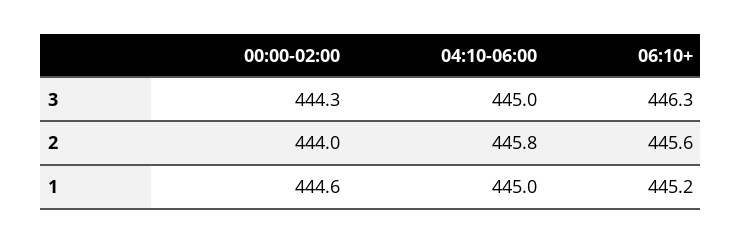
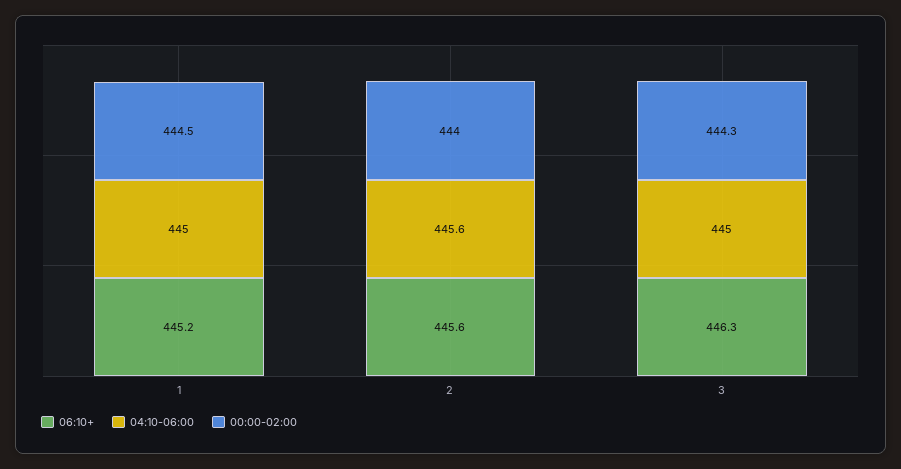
  {
    "00:00-02:00": {
      "3": 444.3,
      "2": 444,
-     "1": 444.6
+     "1": 444.5
    },
    "04:10-06:00": {
      "3": 445,
-     "2": 445.8,
+     "2": 445.6,
      "1": 445
    },
    "06:10+": {
      "3": 446.3,
      "2": 445.6,
      "1": 445.2
    }
  }

